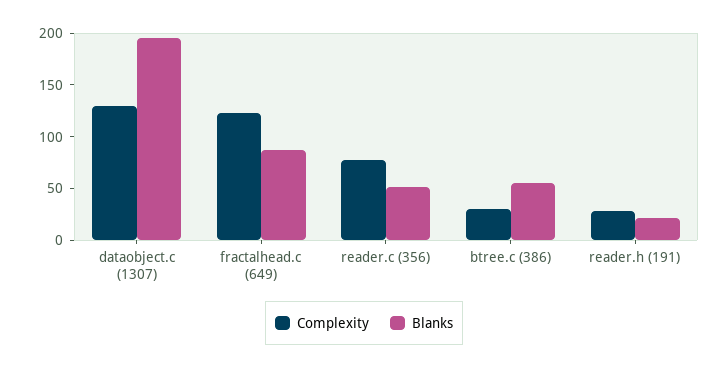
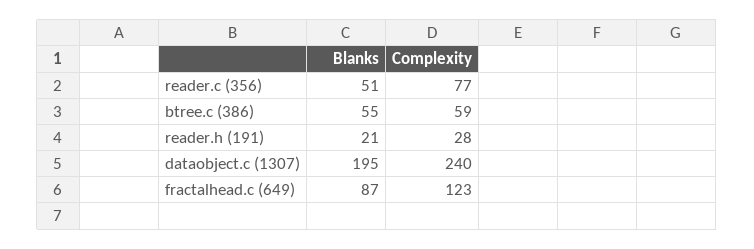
  {
    "Complexity": {
-     "dataobject.c (1307)": 130,
+     "dataobject.c (1307)": 240,
      "fractalhead.c (649)": 123,
      "reader.c (356)": 77,
-     "btree.c (386)": 30,
+     "btree.c (386)": 59,
      "reader.h (191)": 28
    },
    "Blanks": {
      "dataobject.c (1307)": 195,
      "fractalhead.c (649)": 87,
      "reader.c (356)": 51,
      "btree.c (386)": 55,
      "reader.h (191)": 21
    }
  }

